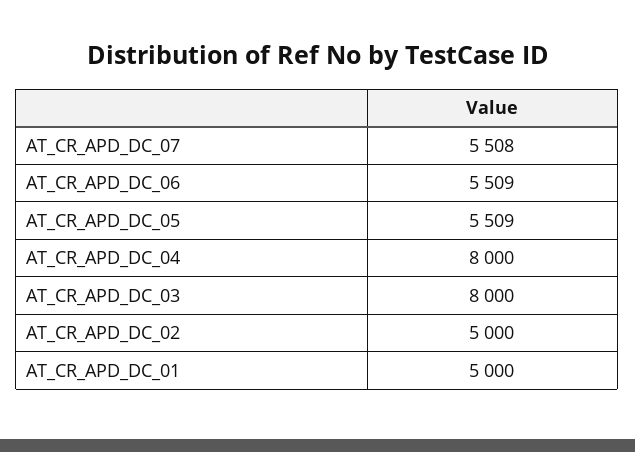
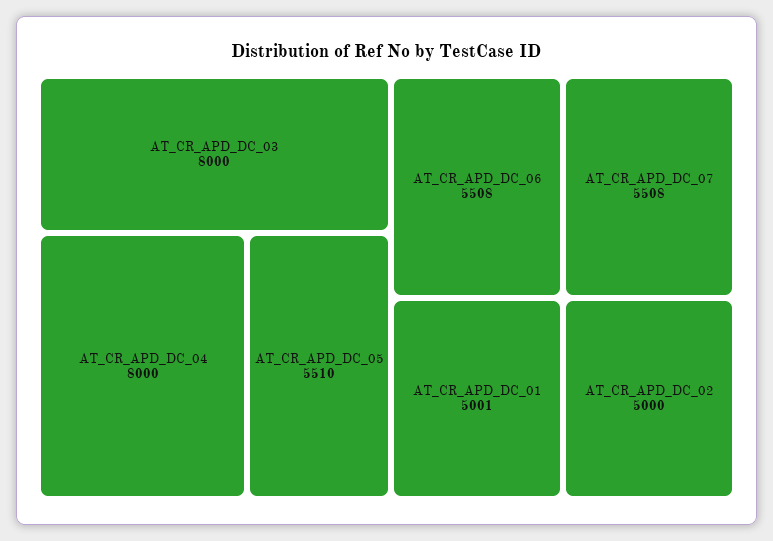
  {
    "AT_CR_APD_DC_07": 5508,
-   "AT_CR_APD_DC_06": 5509,
+   "AT_CR_APD_DC_06": 5508,
-   "AT_CR_APD_DC_05": 5509,
+   "AT_CR_APD_DC_05": 5510,
    "AT_CR_APD_DC_04": 8000,
    "AT_CR_APD_DC_03": 8000,
    "AT_CR_APD_DC_02": 5000,
-   "AT_CR_APD_DC_01": 5000
+   "AT_CR_APD_DC_01": 5001
  }

